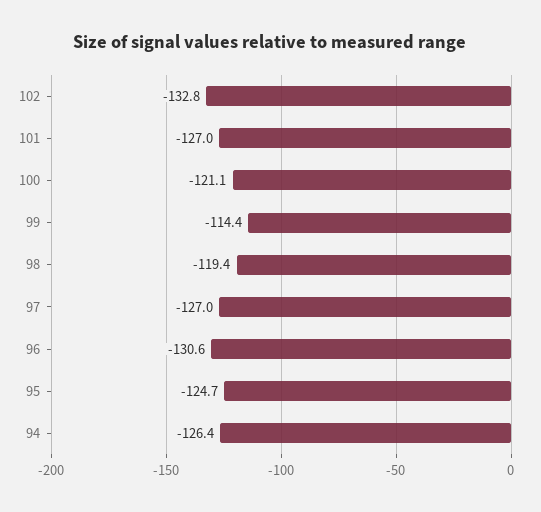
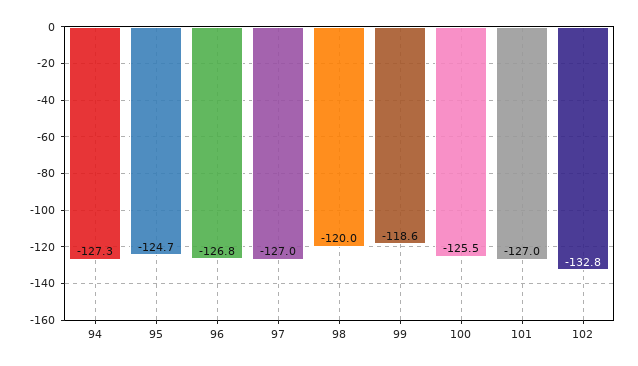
  {
    "102": -132.8,
    "101": -127,
-   "100": -121.1,
+   "100": -125.5,
-   "99": -114.4,
+   "99": -118.6,
-   "98": -119.4,
+   "98": -120,
    "97": -127,
-   "96": -130.6,
+   "96": -126.8,
    "95": -124.7,
-   "94": -126.4
+   "94": -127.3
  }

